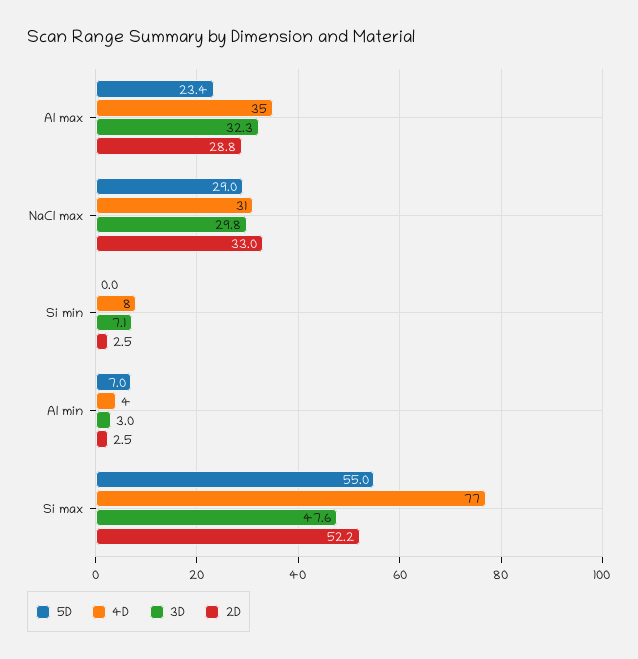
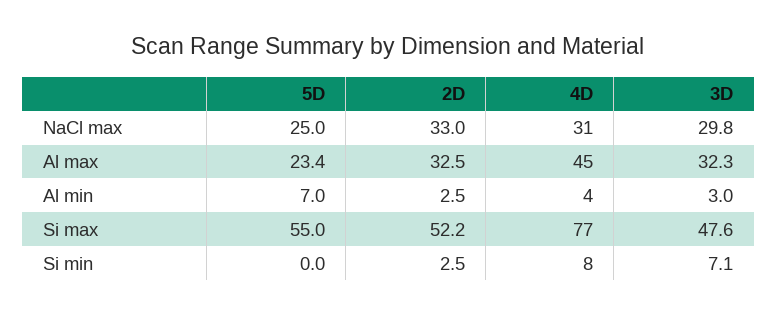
  {
    "5D": {
      "Al max": 23.4,
-     "NaCl max": 29,
+     "NaCl max": 25,
      "Si min": 0,
      "Al min": 7,
      "Si max": 55
    },
    "4D": {
-     "Al max": 35,
+     "Al max": 45,
      "NaCl max": 31,
      "Si min": 8,
      "Al min": 4,
      "Si max": 77
    },
    "3D": {
      "Al max": 32.3,
      "NaCl max": 29.8,
      "Si min": 7.1,
      "Al min": 3,
      "Si max": 47.6
    },
    "2D": {
-     "Al max": 28.8,
+     "Al max": 32.5,
      "NaCl max": 33,
      "Si min": 2.5,
      "Al min": 2.5,
      "Si max": 52.2
    }
  }

